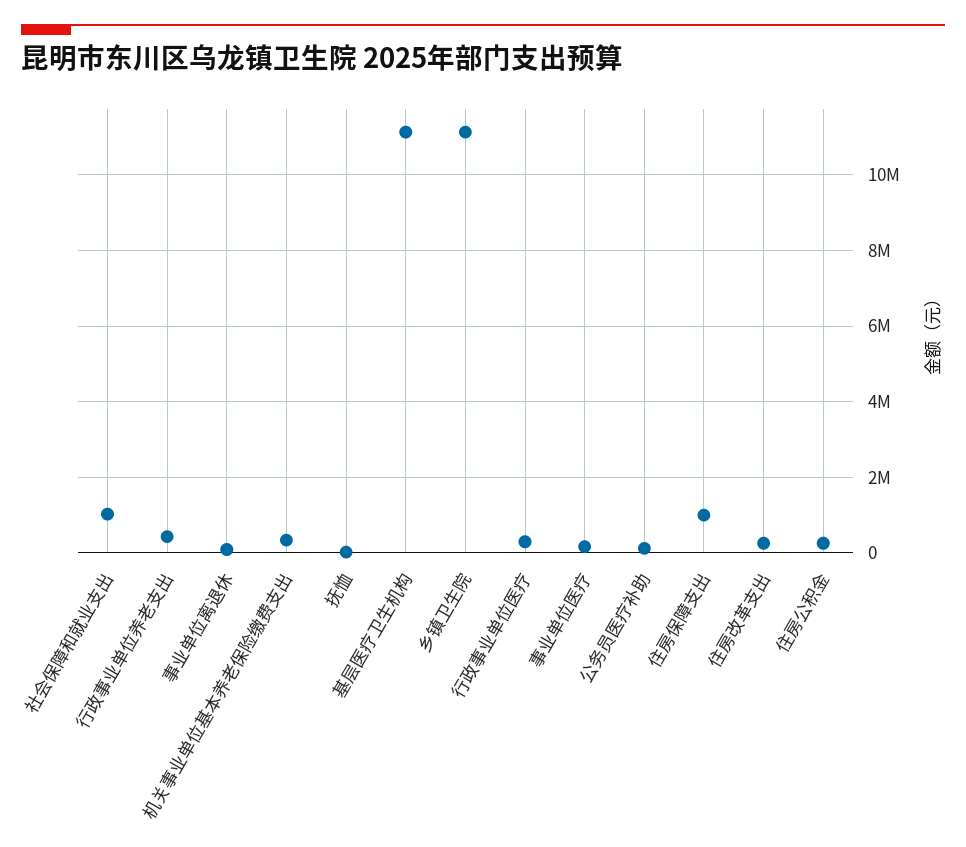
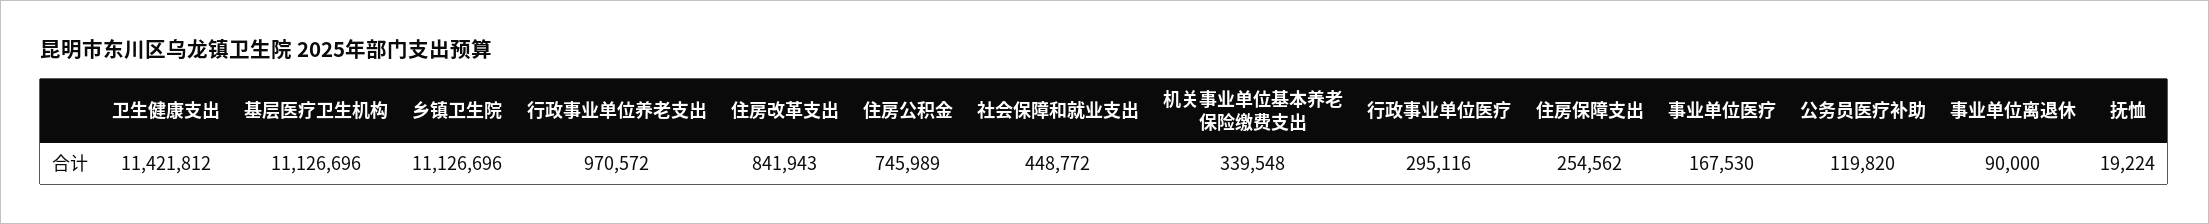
  {
-   "社会保障和就业支出": 1000000,
+   "社会保障和就业支出": 448772,
-   "行政事业单位养老支出": 400000,
+   "行政事业单位养老支出": 970572,
    "事业单位离退休": 90000,
    "机关事业单位基本养老保险缴费支出": 339548,
    "抚恤": 19224,
    "基层医疗卫生机构": 11126696,
    "乡镇卫生院": 11126696,
    "行政事业单位医疗": 295116,
    "事业单位医疗": 167530,
    "公务员医疗补助": 119820,
-   "住房保障支出": 1000000,
+   "住房保障支出": 254562,
-   "住房改革支出": 200000,
+   "住房改革支出": 841943,
-   "住房公积金": 200000
+   "住房公积金": 745989,
+   "卫生健康支出": 11421812
  }

